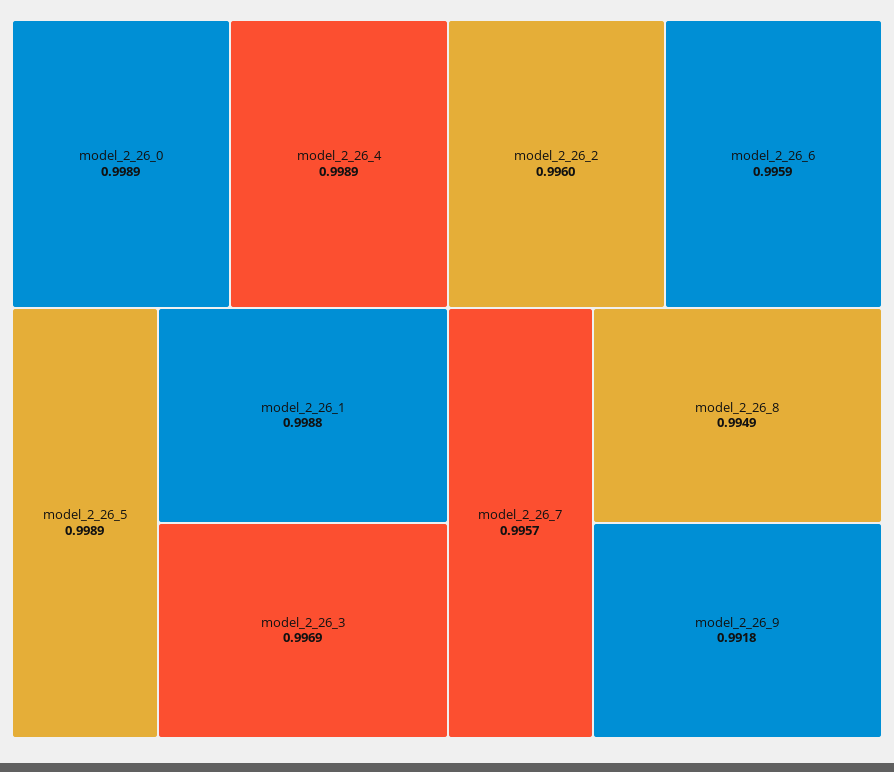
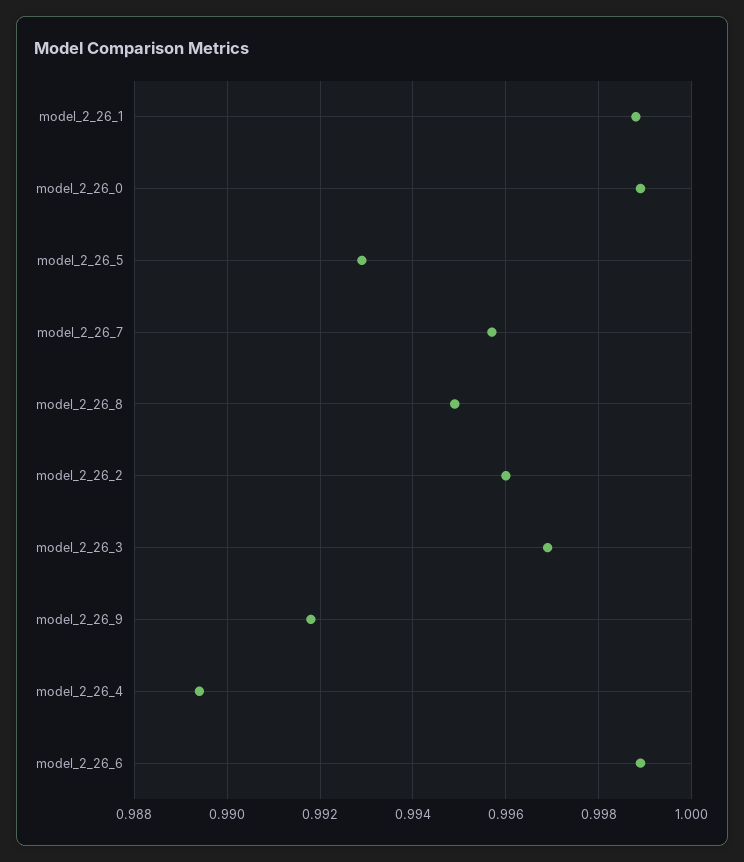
  {
    "model_2_26_0": 0.9989,
-   "model_2_26_4": 0.9989,
+   "model_2_26_4": 0.9895,
-   "model_2_26_5": 0.9989,
+   "model_2_26_5": 0.993,
    "model_2_26_1": 0.9988,
    "model_2_26_3": 0.9969,
    "model_2_26_2": 0.996,
-   "model_2_26_6": 0.9959,
+   "model_2_26_6": 0.999,
    "model_2_26_7": 0.9957,
    "model_2_26_8": 0.9949,
    "model_2_26_9": 0.9918
  }

